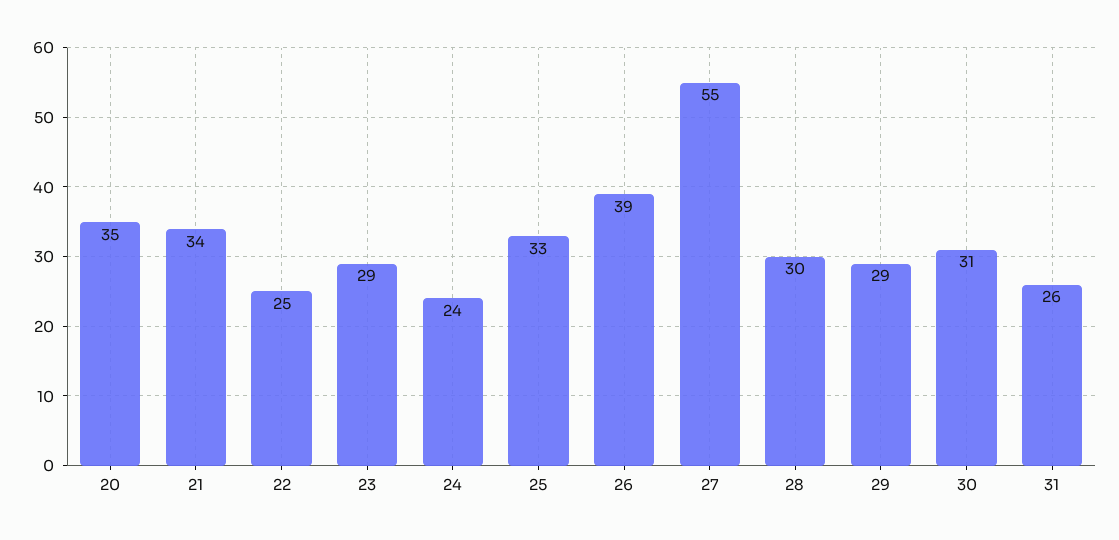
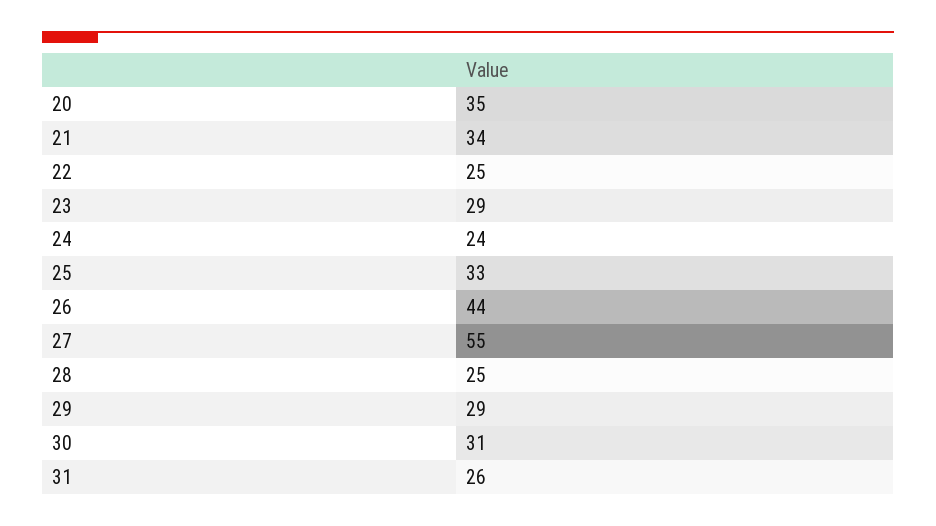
  {
    "20": 35,
    "21": 34,
    "22": 25,
    "23": 29,
    "24": 24,
    "25": 33,
-   "26": 39,
+   "26": 44,
    "27": 55,
-   "28": 30,
+   "28": 25,
    "29": 29,
    "30": 31,
    "31": 26
  }

